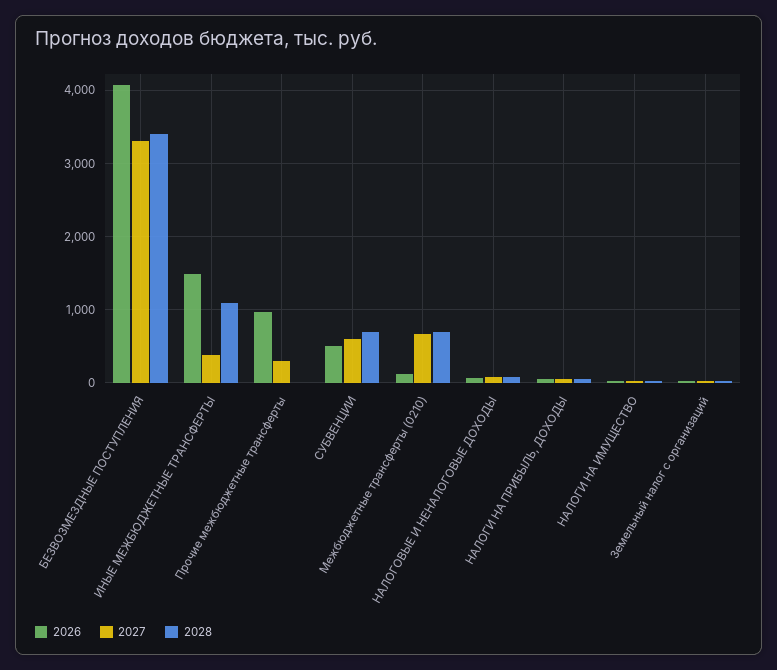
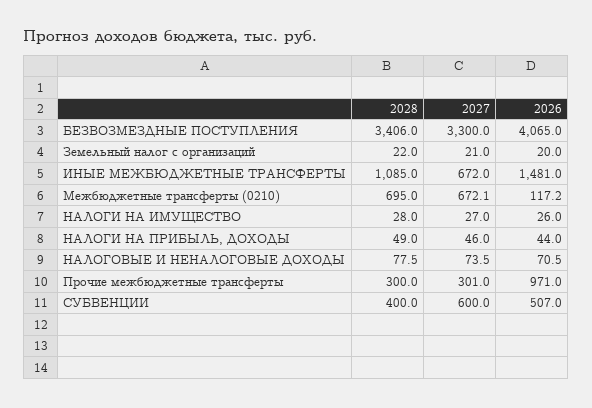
  {
    "2026": {
      "БЕЗВОЗМЕЗДНЫЕ ПОСТУПЛЕНИЯ": 4065,
      "ИНЫЕ МЕЖБЮДЖЕТНЫЕ ТРАНСФЕРТЫ": 1481,
      "Прочие межбюджетные трансферты": 971,
      "СУБВЕНЦИИ": 507,
      "Межбюджетные трансферты (0210)": 117.2,
      "НАЛОГОВЫЕ И НЕНАЛОГОВЫЕ ДОХОДЫ": 70.5,
      "НАЛОГИ НА ПРИБЫЛЬ, ДОХОДЫ": 44,
      "НАЛОГИ НА ИМУЩЕСТВО": 26,
      "Земельный налог с организаций": 20
    },
    "2027": {
      "БЕЗВОЗМЕЗДНЫЕ ПОСТУПЛЕНИЯ": 3300,
-     "ИНЫЕ МЕЖБЮДЖЕТНЫЕ ТРАНСФЕРТЫ": 400,
+     "ИНЫЕ МЕЖБЮДЖЕТНЫЕ ТРАНСФЕРТЫ": 672,
      "Прочие межбюджетные трансферты": 301,
      "СУБВЕНЦИИ": 600,
      "Межбюджетные трансферты (0210)": 672.1,
      "НАЛОГОВЫЕ И НЕНАЛОГОВЫЕ ДОХОДЫ": 73.5,
      "НАЛОГИ НА ПРИБЫЛЬ, ДОХОДЫ": 46,
      "НАЛОГИ НА ИМУЩЕСТВО": 27,
      "Земельный налог с организаций": 21
    },
    "2028": {
      "БЕЗВОЗМЕЗДНЫЕ ПОСТУПЛЕНИЯ": 3406,
      "ИНЫЕ МЕЖБЮДЖЕТНЫЕ ТРАНСФЕРТЫ": 1085,
-     "Прочие межбюджетные трансферты": 0,
+     "Прочие межбюджетные трансферты": 300,
-     "СУБВЕНЦИИ": 700,
+     "СУБВЕНЦИИ": 400,
      "Межбюджетные трансферты (0210)": 695,
      "НАЛОГОВЫЕ И НЕНАЛОГОВЫЕ ДОХОДЫ": 77.5,
      "НАЛОГИ НА ПРИБЫЛЬ, ДОХОДЫ": 49,
      "НАЛОГИ НА ИМУЩЕСТВО": 28,
      "Земельный налог с организаций": 22
    }
  }

